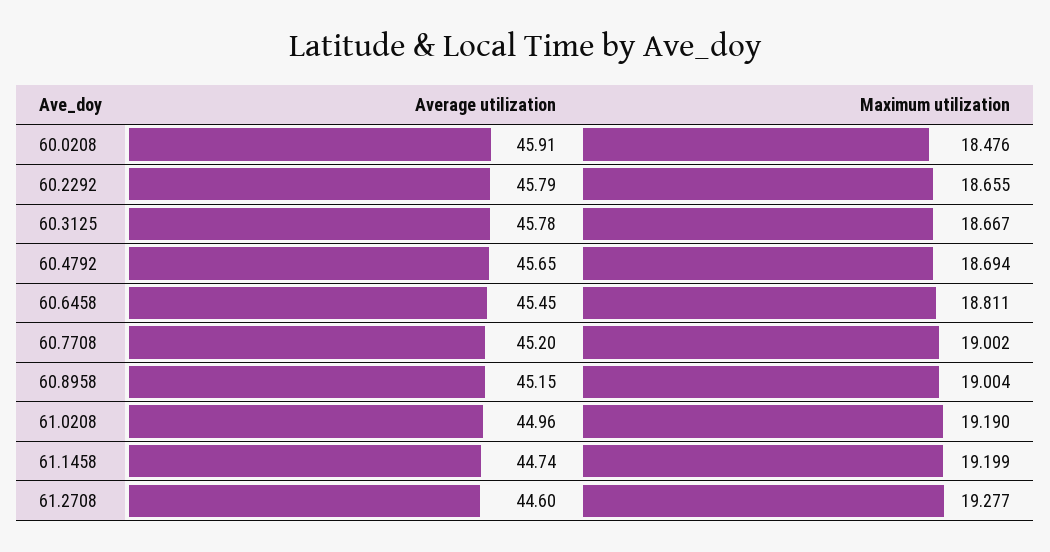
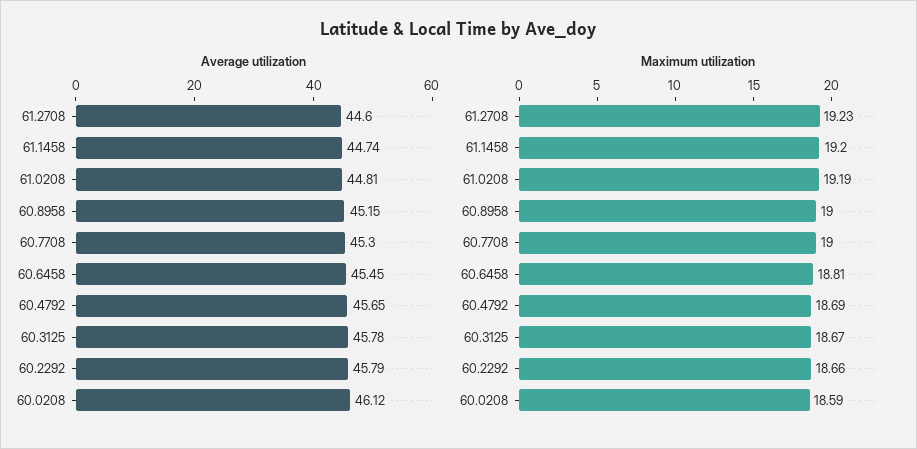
  {
    "Average utilization": {
-     "60.0208": 45.91,
+     "60.0208": 46.12,
      "60.2292": 45.79,
      "60.3125": 45.78,
      "60.4792": 45.65,
      "60.6458": 45.45,
-     "60.7708": 45.2,
+     "60.7708": 45.3,
      "60.8958": 45.15,
-     "61.0208": 44.96,
+     "61.0208": 44.81,
      "61.1458": 44.74,
      "61.2708": 44.6
    },
    "Maximum utilization": {
-     "60.0208": 18.476,
+     "60.0208": 18.59,
      "60.2292": 18.655,
      "60.3125": 18.667,
      "60.4792": 18.694,
      "60.6458": 18.811,
      "60.7708": 19.002,
      "60.8958": 19.004,
      "61.0208": 19.19,
      "61.1458": 19.199,
-     "61.2708": 19.277
+     "61.2708": 19.23
    }
  }

